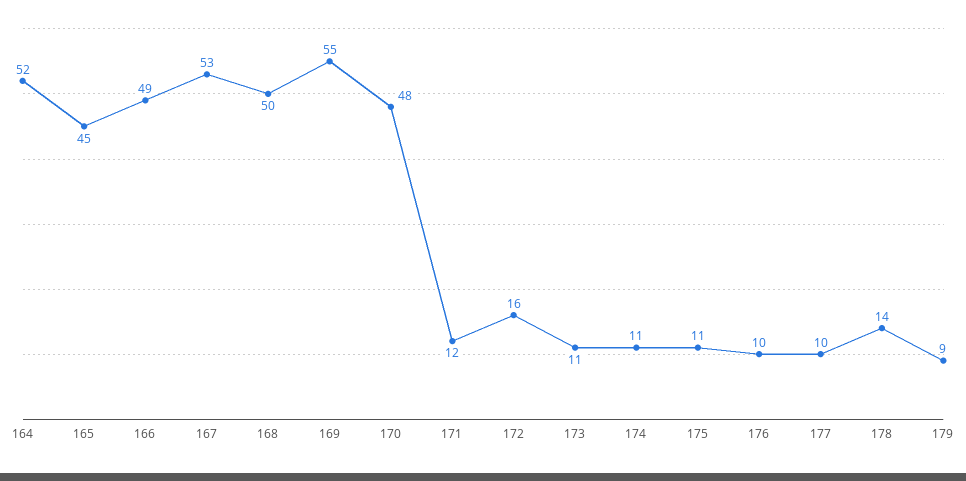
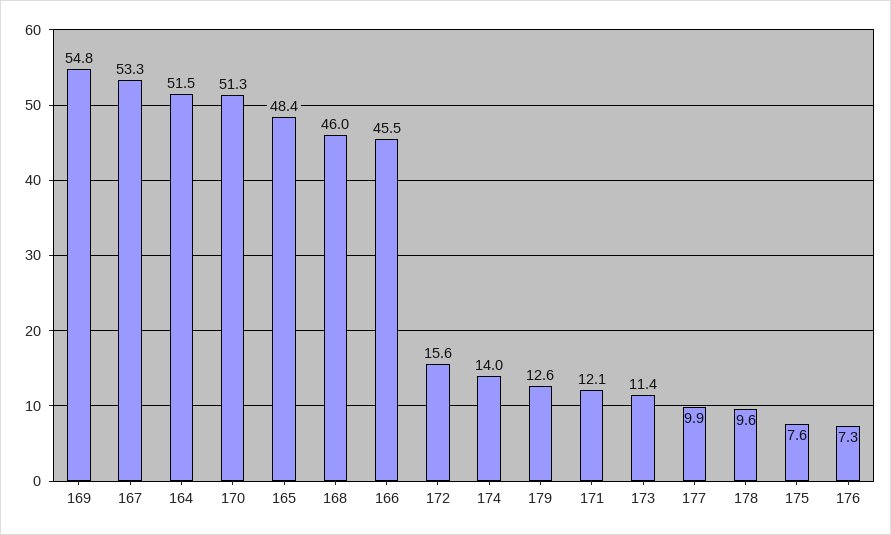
  {
    "164": 51.5,
-   "165": 45,
+   "165": 48.4,
-   "166": 49,
+   "166": 45.5,
    "167": 53.3,
-   "168": 50,
+   "168": 46,
    "169": 54.8,
-   "170": 48,
+   "170": 51.3,
    "171": 12.1,
    "172": 15.6,
    "173": 11.4,
-   "174": 11,
+   "174": 14,
-   "175": 11,
+   "175": 7.6,
-   "176": 10,
+   "176": 7.3,
    "177": 9.9,
-   "178": 14,
+   "178": 9.6,
-   "179": 9
+   "179": 12.6
  }

